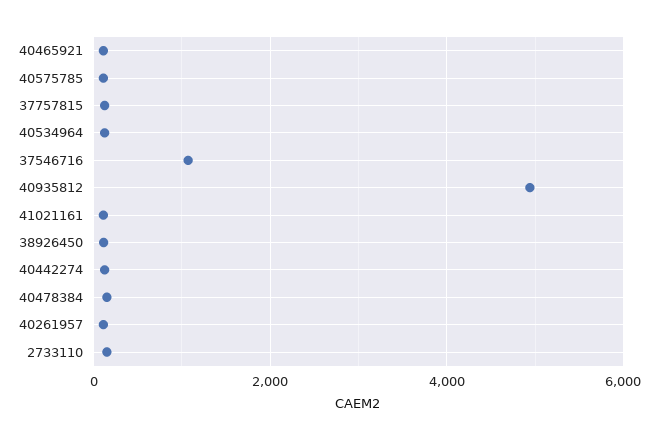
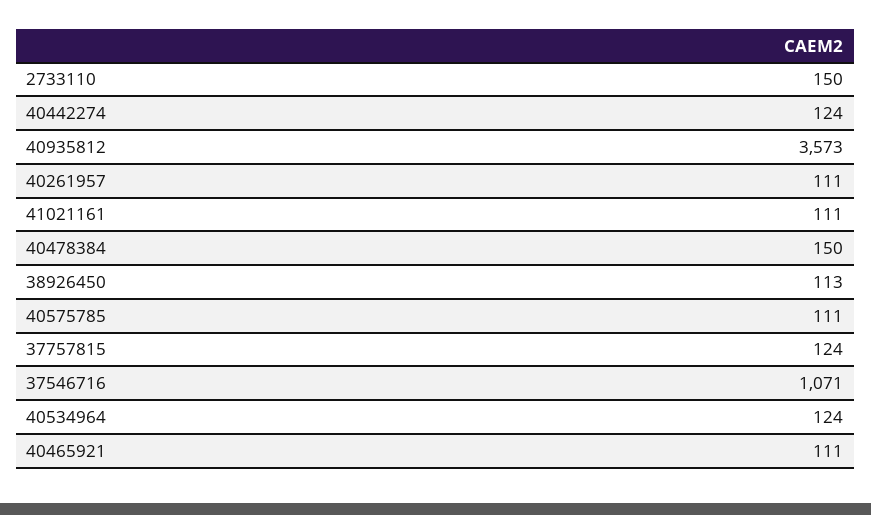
  {
    "40465921": 111,
    "40575785": 111,
    "37757815": 124,
    "40534964": 124,
    "37546716": 1071,
-   "40935812": 5000,
+   "40935812": 3573,
    "41021161": 111,
    "38926450": 113,
    "40442274": 124,
    "40478384": 150,
    "40261957": 111,
    "2733110": 150
  }

